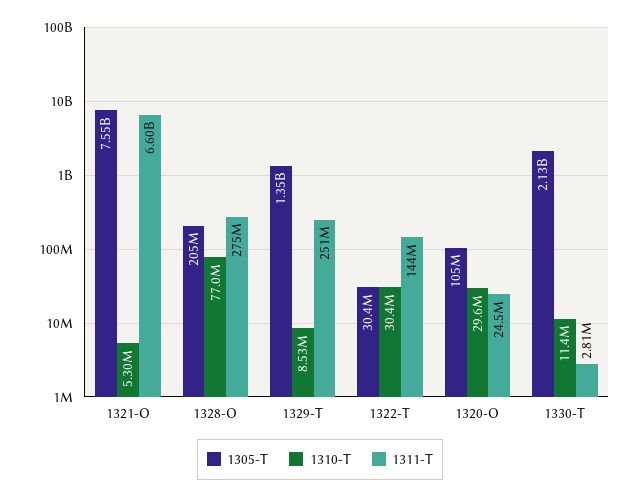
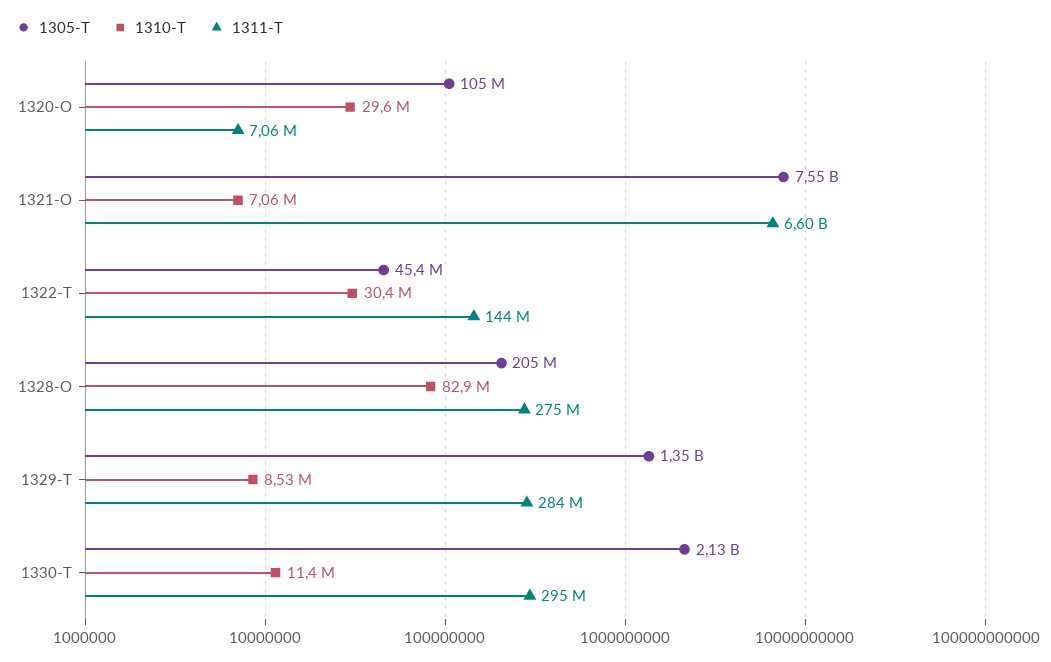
  {
    "1305-T": {
      "1321-O": 7550000000,
      "1328-O": 205000000,
      "1329-T": 1350000000,
-     "1322-T": 30400000,
+     "1322-T": 45400000,
      "1320-O": 105000000,
      "1330-T": 2130000000
    },
    "1310-T": {
-     "1321-O": 5300000,
+     "1321-O": 7060000,
-     "1328-O": 77000000,
+     "1328-O": 82900000,
      "1329-T": 8530000,
      "1322-T": 30400000,
      "1320-O": 29600000,
      "1330-T": 11400000
    },
    "1311-T": {
      "1321-O": 6600000000,
      "1328-O": 275000000,
-     "1329-T": 251000000,
+     "1329-T": 284000000,
      "1322-T": 144000000,
-     "1320-O": 24500000,
+     "1320-O": 7060000,
-     "1330-T": 2810000
+     "1330-T": 295000000
    }
  }

